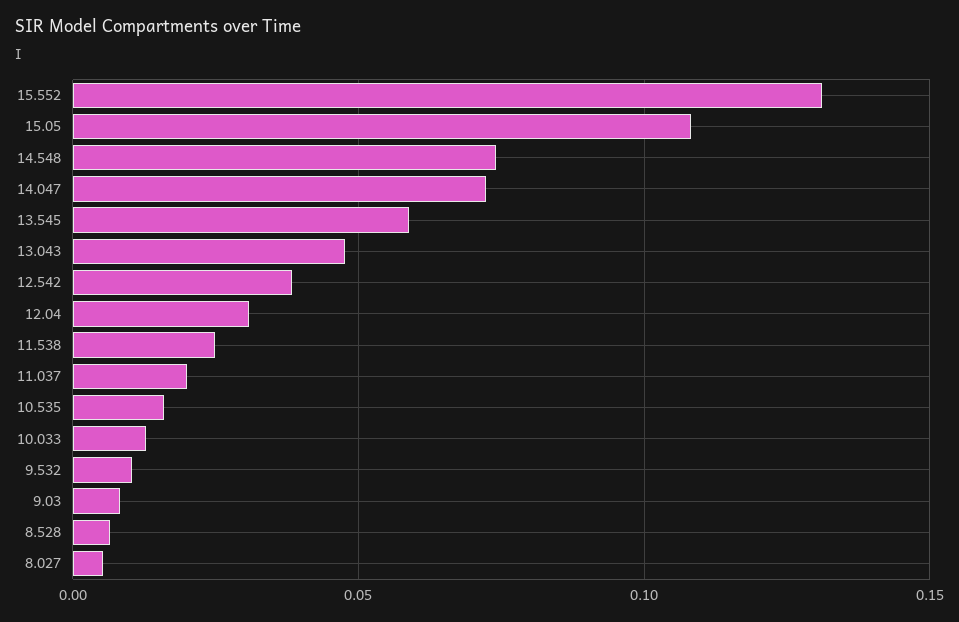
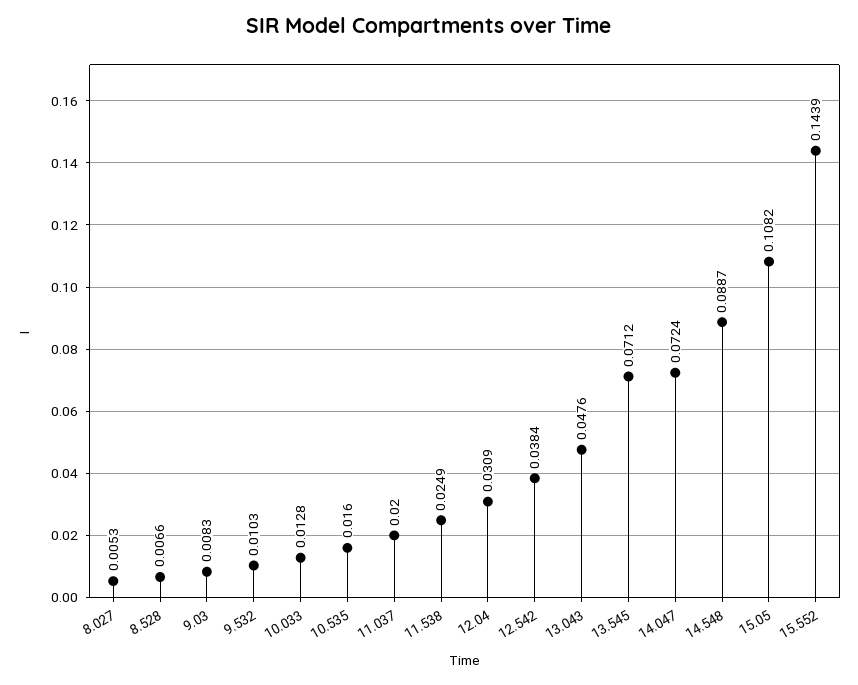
  {
-   "15.552": 0.13,
+   "15.552": 0.1439,
    "15.05": 0.1082,
-   "14.548": 0.075,
+   "14.548": 0.0887,
    "14.047": 0.0724,
-   "13.545": 0.06,
+   "13.545": 0.0712,
    "13.043": 0.0476,
    "12.542": 0.0384,
    "12.04": 0.0309,
    "11.538": 0.0249,
    "11.037": 0.02,
    "10.535": 0.016,
    "10.033": 0.0128,
    "9.532": 0.0103,
    "9.03": 0.0083,
    "8.528": 0.0066,
    "8.027": 0.0053
  }

